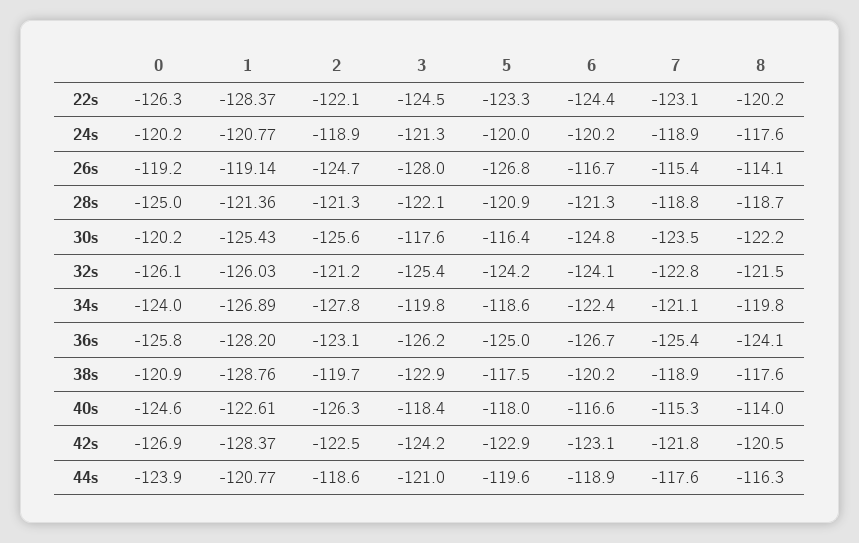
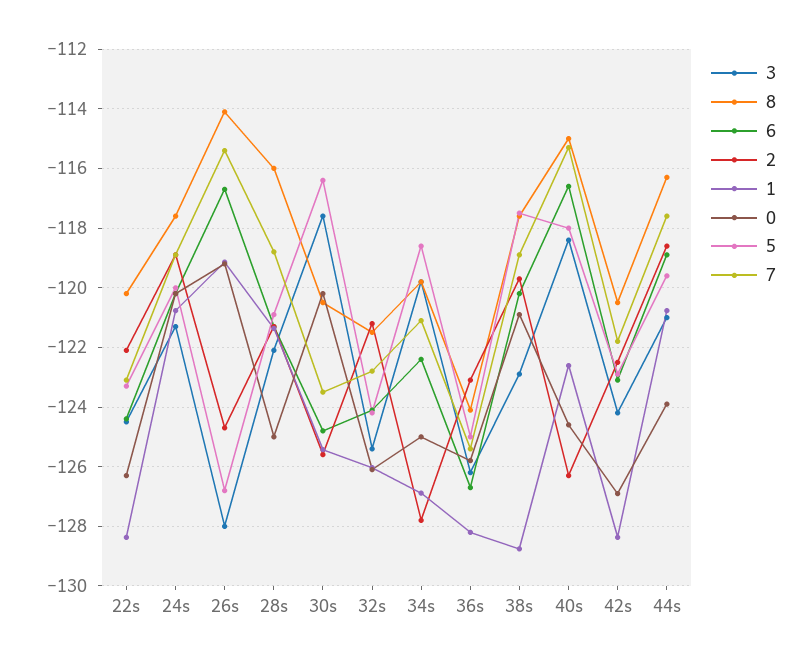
  {
    "0": {
      "22s": -126.3,
      "24s": -120.2,
      "26s": -119.2,
      "28s": -125,
      "30s": -120.2,
      "32s": -126.1,
-     "34s": -124,
+     "34s": -125,
      "36s": -125.8,
      "38s": -120.9,
      "40s": -124.6,
      "42s": -126.9,
      "44s": -123.9
    },
    "1": {
      "22s": -128.37,
      "24s": -120.77,
      "26s": -119.14,
      "28s": -121.36,
      "30s": -125.43,
      "32s": -126.03,
      "34s": -126.89,
      "36s": -128.2,
      "38s": -128.76,
      "40s": -122.61,
      "42s": -128.37,
      "44s": -120.77
    },
    "2": {
      "22s": -122.1,
      "24s": -118.9,
      "26s": -124.7,
      "28s": -121.3,
      "30s": -125.6,
      "32s": -121.2,
      "34s": -127.8,
      "36s": -123.1,
      "38s": -119.7,
      "40s": -126.3,
      "42s": -122.5,
      "44s": -118.6
    },
    "3": {
      "22s": -124.5,
      "24s": -121.3,
      "26s": -128,
      "28s": -122.1,
      "30s": -117.6,
      "32s": -125.4,
      "34s": -119.8,
      "36s": -126.2,
      "38s": -122.9,
      "40s": -118.4,
      "42s": -124.2,
      "44s": -121
    },
    "5": {
      "22s": -123.3,
      "24s": -120,
      "26s": -126.8,
      "28s": -120.9,
      "30s": -116.4,
      "32s": -124.2,
      "34s": -118.6,
      "36s": -125,
      "38s": -117.5,
      "40s": -118,
      "42s": -122.9,
      "44s": -119.6
    },
    "6": {
      "22s": -124.4,
      "24s": -120.2,
      "26s": -116.7,
      "28s": -121.3,
      "30s": -124.8,
      "32s": -124.1,
      "34s": -122.4,
      "36s": -126.7,
      "38s": -120.2,
      "40s": -116.6,
      "42s": -123.1,
      "44s": -118.9
    },
    "7": {
      "22s": -123.1,
      "24s": -118.9,
      "26s": -115.4,
      "28s": -118.8,
      "30s": -123.5,
      "32s": -122.8,
      "34s": -121.1,
      "36s": -125.4,
      "38s": -118.9,
      "40s": -115.3,
      "42s": -121.8,
      "44s": -117.6
    },
    "8": {
      "22s": -120.2,
      "24s": -117.6,
      "26s": -114.1,
-     "28s": -118.7,
+     "28s": -116,
-     "30s": -122.2,
+     "30s": -120.5,
      "32s": -121.5,
      "34s": -119.8,
      "36s": -124.1,
      "38s": -117.6,
-     "40s": -114,
+     "40s": -115,
      "42s": -120.5,
      "44s": -116.3
    }
  }

